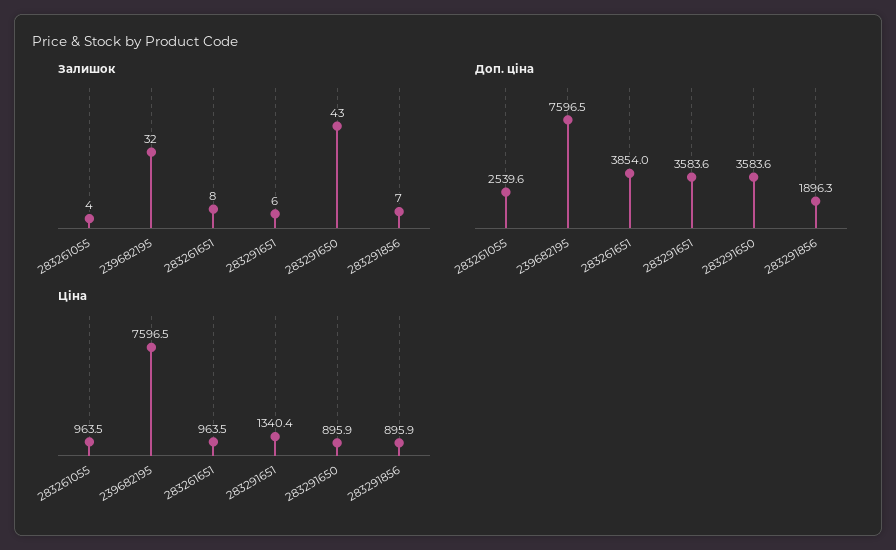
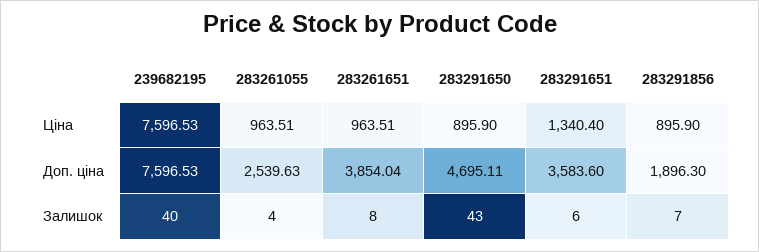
  {
    "Залишок": {
      "283261055": 4,
-     "239682195": 32,
+     "239682195": 40,
      "283261651": 8,
      "283291651": 6,
      "283291650": 43,
      "283291856": 7
    },
    "Доп. ціна": {
      "283261055": 2539.63,
      "239682195": 7596.53,
      "283261651": 3854.04,
      "283291651": 3583.6,
-     "283291650": 3583.6,
+     "283291650": 4695.11,
      "283291856": 1896.3
    },
    "Ціна": {
      "283261055": 963.51,
      "239682195": 7596.53,
      "283261651": 963.51,
      "283291651": 1340.4,
      "283291650": 895.9,
      "283291856": 895.9
    }
  }

